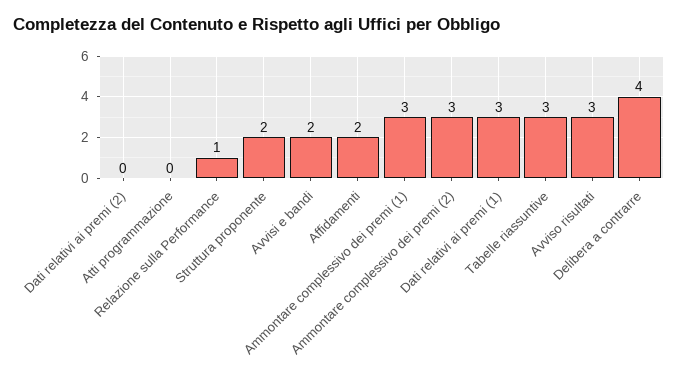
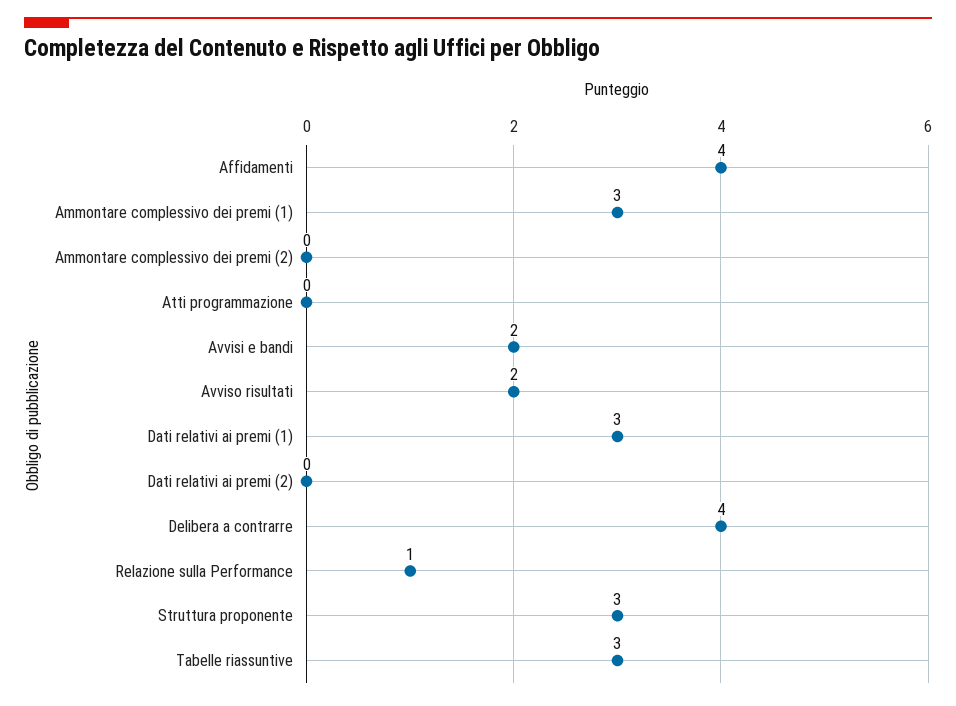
  {
    "Dati relativi ai premi (2)": 0,
    "Atti programmazione": 0,
    "Relazione sulla Performance": 1,
-   "Struttura proponente": 2,
+   "Struttura proponente": 3,
    "Avvisi e bandi": 2,
-   "Affidamenti": 2,
+   "Affidamenti": 4,
    "Ammontare complessivo dei premi (1)": 3,
-   "Ammontare complessivo dei premi (2)": 3,
+   "Ammontare complessivo dei premi (2)": 0,
    "Dati relativi ai premi (1)": 3,
    "Tabelle riassuntive": 3,
-   "Avviso risultati": 3,
+   "Avviso risultati": 2,
    "Delibera a contrarre": 4
  }

